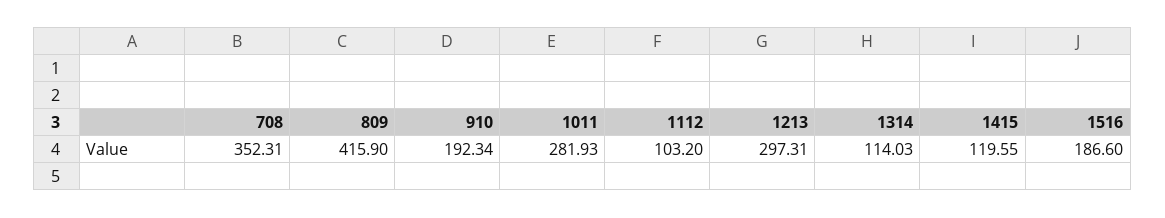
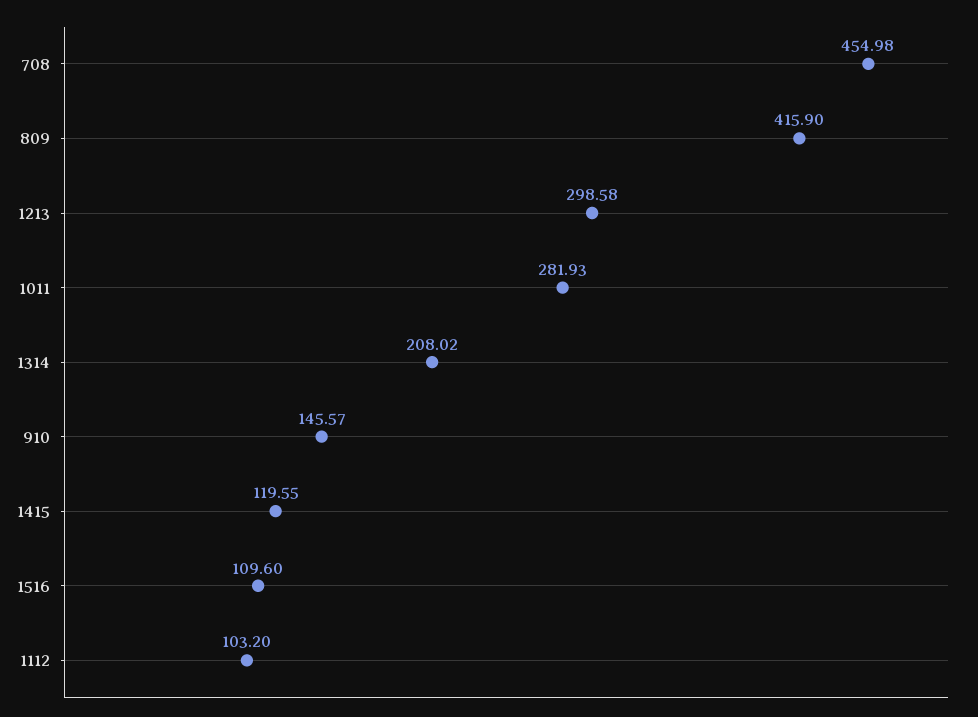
  {
-   "708": 352.31,
+   "708": 454.98,
    "809": 415.9,
-   "910": 192.34,
+   "910": 145.57,
    "1011": 281.93,
    "1112": 103.2,
-   "1213": 297.31,
+   "1213": 298.58,
-   "1314": 114.03,
+   "1314": 208.02,
    "1415": 119.55,
-   "1516": 186.6
+   "1516": 109.6
  }

